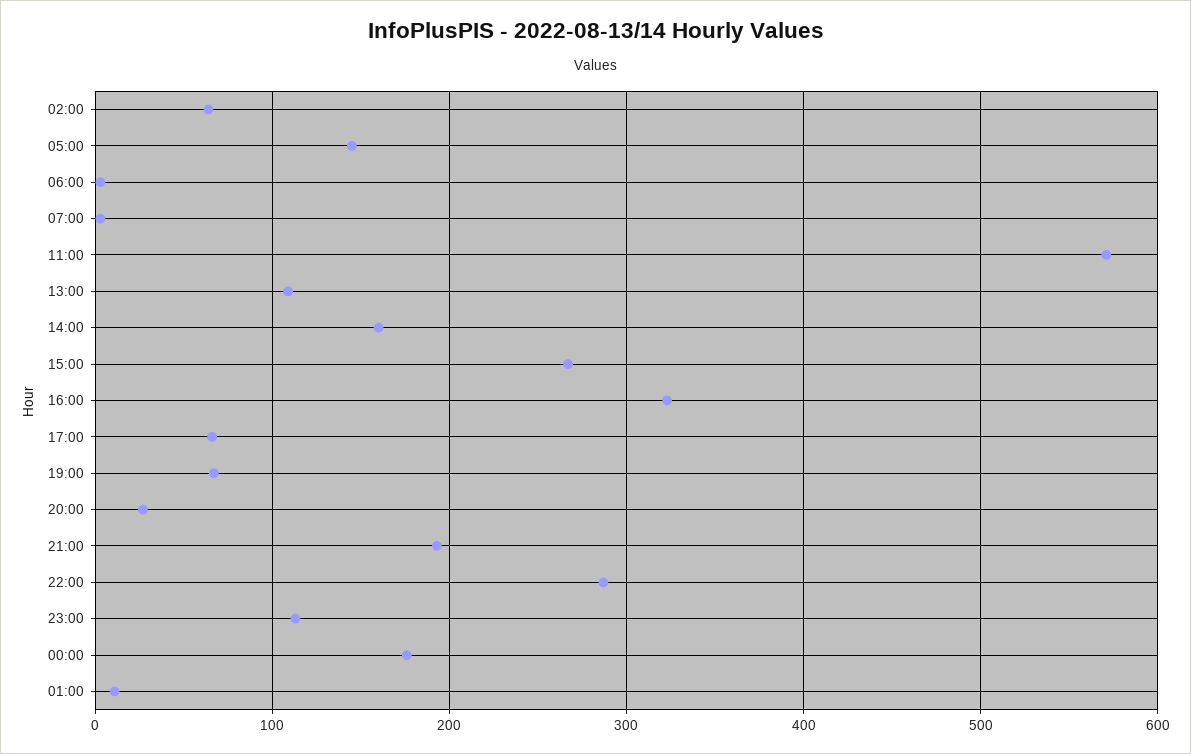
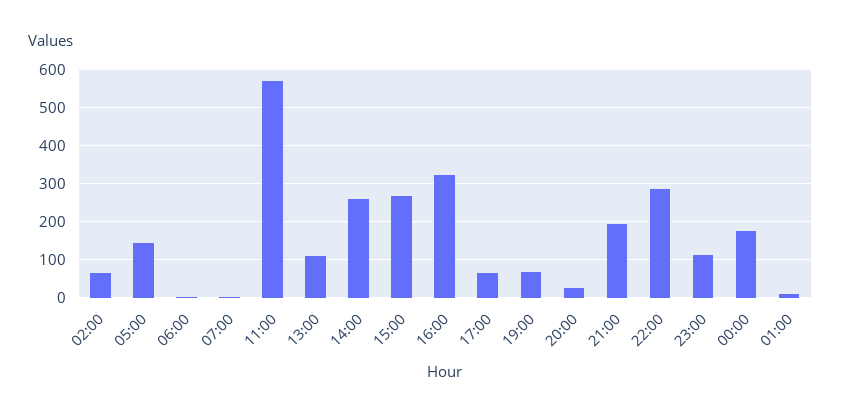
  {
    "02:00": 60,
    "05:00": 150,
    "06:00": 0,
    "07:00": 0,
    "11:00": 570,
    "13:00": 110,
-   "14:00": 160,
+   "14:00": 260,
    "15:00": 270,
    "16:00": 320,
    "17:00": 70,
    "19:00": 70,
    "20:00": 30,
    "21:00": 190,
    "22:00": 290,
    "23:00": 110,
    "00:00": 180,
    "01:00": 10
  }

